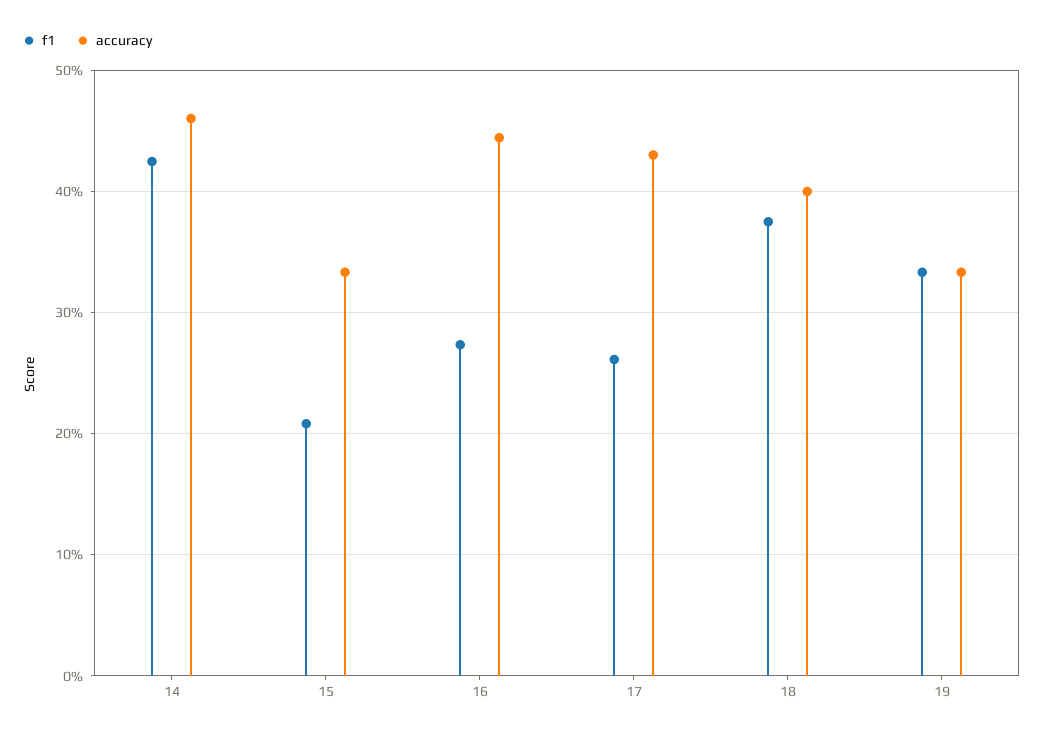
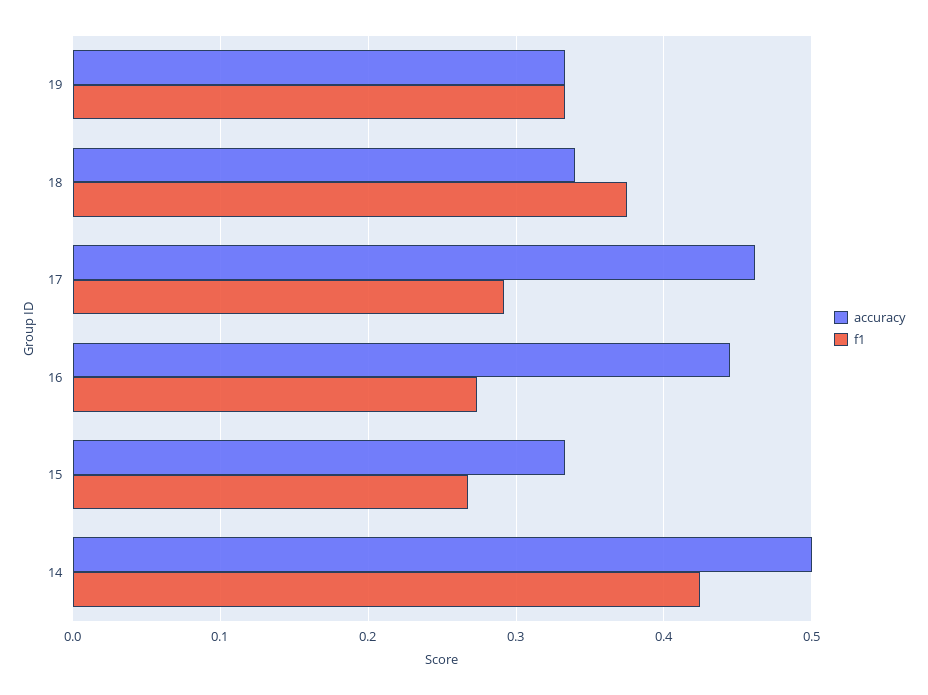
  {
    "f1": {
      "14": 0.42,
-     "15": 0.21,
+     "15": 0.27,
      "16": 0.27,
-     "17": 0.26,
+     "17": 0.29,
      "18": 0.38,
      "19": 0.33
    },
    "accuracy": {
-     "14": 0.46,
+     "14": 0.5,
      "15": 0.33,
      "16": 0.44,
-     "17": 0.43,
+     "17": 0.46,
-     "18": 0.4,
+     "18": 0.34,
      "19": 0.33
    }
  }

